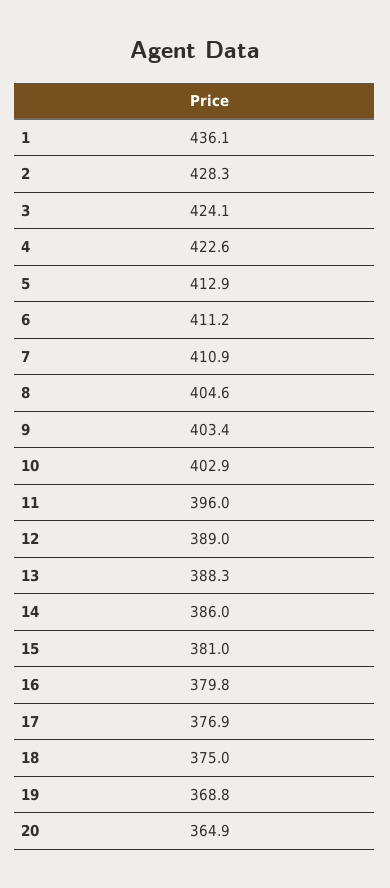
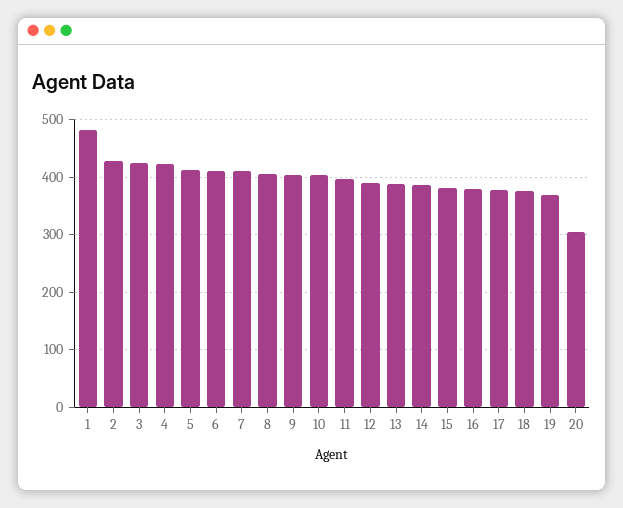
  {
-   "1": 436.1,
+   "1": 480,
    "2": 428.3,
    "3": 424.1,
    "4": 422.6,
    "5": 412.9,
    "6": 411.2,
    "7": 410.9,
    "8": 404.6,
    "9": 403.4,
    "10": 402.9,
    "11": 396,
    "12": 389,
    "13": 388.3,
    "14": 386,
    "15": 381,
    "16": 379.8,
    "17": 376.9,
    "18": 375,
    "19": 368.8,
-   "20": 364.9
+   "20": 300
  }

